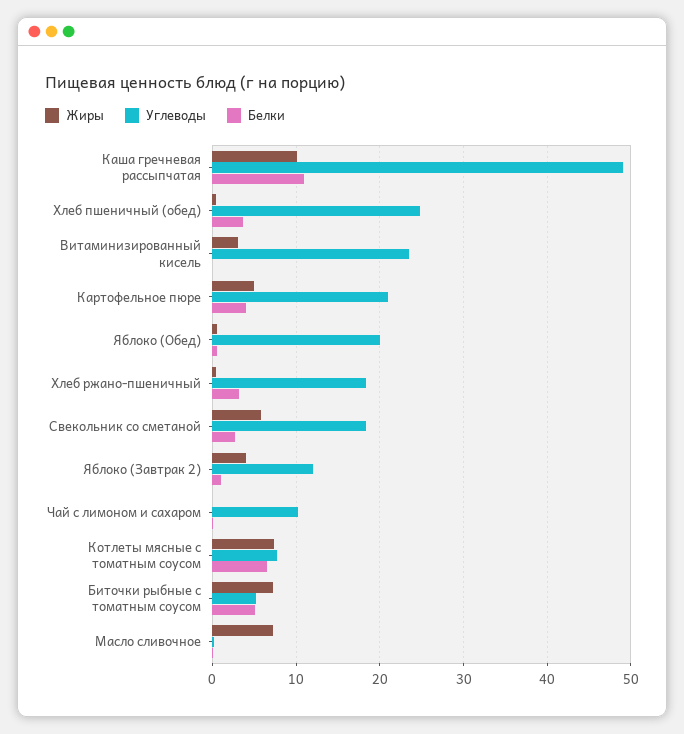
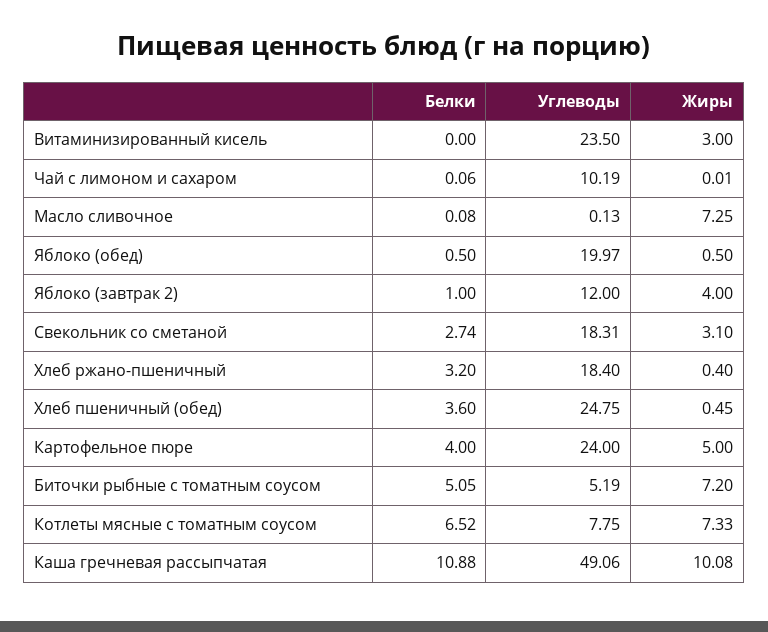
  {
    "Жиры": {
      "Каша гречневая рассыпчатая": 10.08,
      "Хлеб пшеничный (обед)": 0.45,
      "Витаминизированный кисель": 3,
      "Картофельное пюре": 5,
      "Яблоко (Обед)": 0.5,
      "Хлеб ржано-пшеничный": 0.4,
-     "Свекольник со сметаной": 6,
+     "Свекольник со сметаной": 3.1,
      "Яблоко (Завтрак 2)": 4,
      "Чай с лимоном и сахаром": 0.01,
      "Котлеты мясные с томатным соусом": 7.33,
      "Биточки рыбные с томатным соусом": 7.2,
      "Масло сливочное": 7.25
    },
    "Углеводы": {
      "Каша гречневая рассыпчатая": 49.06,
      "Хлеб пшеничный (обед)": 24.75,
      "Витаминизированный кисель": 23.5,
-     "Картофельное пюре": 21,
+     "Картофельное пюре": 24,
      "Яблоко (Обед)": 19.97,
      "Хлеб ржано-пшеничный": 18.4,
      "Свекольник со сметаной": 18.31,
      "Яблоко (Завтрак 2)": 12,
      "Чай с лимоном и сахаром": 10.19,
      "Котлеты мясные с томатным соусом": 7.75,
      "Биточки рыбные с томатным соусом": 5.19,
      "Масло сливочное": 0.13
    },
    "Белки": {
      "Каша гречневая рассыпчатая": 10.88,
      "Хлеб пшеничный (обед)": 3.6,
      "Витаминизированный кисель": 0,
      "Картофельное пюре": 4,
      "Яблоко (Обед)": 0.5,
      "Хлеб ржано-пшеничный": 3.2,
      "Свекольник со сметаной": 2.74,
      "Яблоко (Завтрак 2)": 1,
      "Чай с лимоном и сахаром": 0.06,
      "Котлеты мясные с томатным соусом": 6.52,
      "Биточки рыбные с томатным соусом": 5.05,
      "Масло сливочное": 0.08
    }
  }

